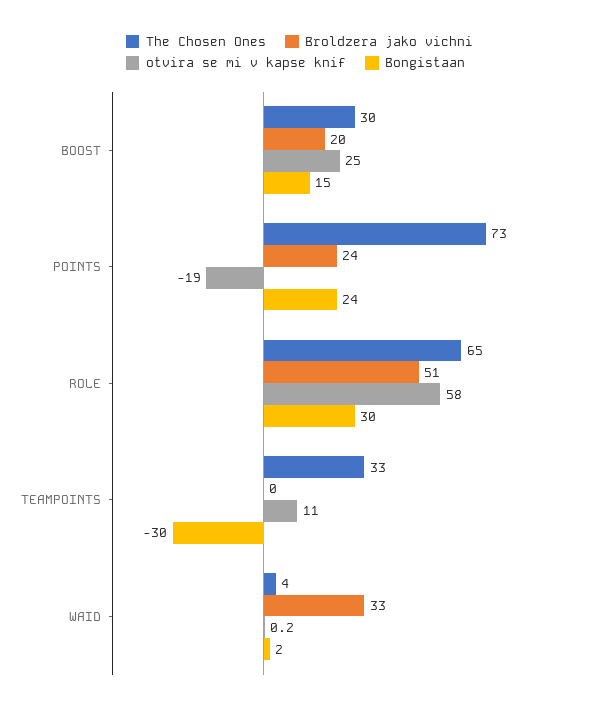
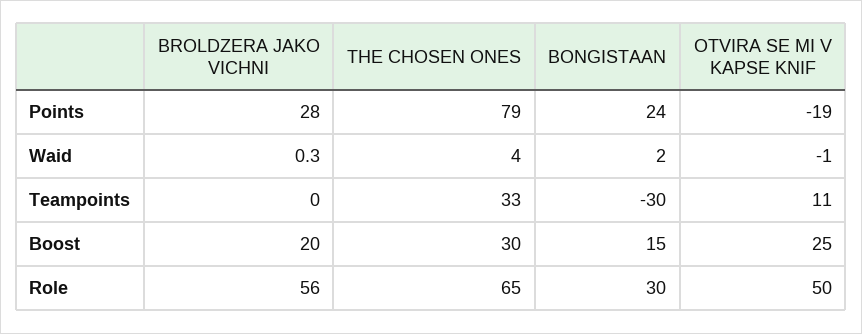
  {
    "The Chosen Ones": {
      "BOOST": 30,
-     "POINTS": 73,
+     "POINTS": 79,
      "ROLE": 65,
      "TEAMPOINTS": 33,
      "WAID": 4
    },
    "Broldzera jako vichni": {
      "BOOST": 20,
-     "POINTS": 24,
+     "POINTS": 28,
-     "ROLE": 51,
+     "ROLE": 56,
      "TEAMPOINTS": 0,
-     "WAID": 33
+     "WAID": 0.3
    },
    "otvira se mi v kapse knif": {
      "BOOST": 25,
      "POINTS": -19,
-     "ROLE": 58,
+     "ROLE": 50,
      "TEAMPOINTS": 11,
-     "WAID": 0.2
+     "WAID": -1
    },
    "Bongistaan": {
      "BOOST": 15,
      "POINTS": 24,
      "ROLE": 30,
      "TEAMPOINTS": -30,
      "WAID": 2
    }
  }

